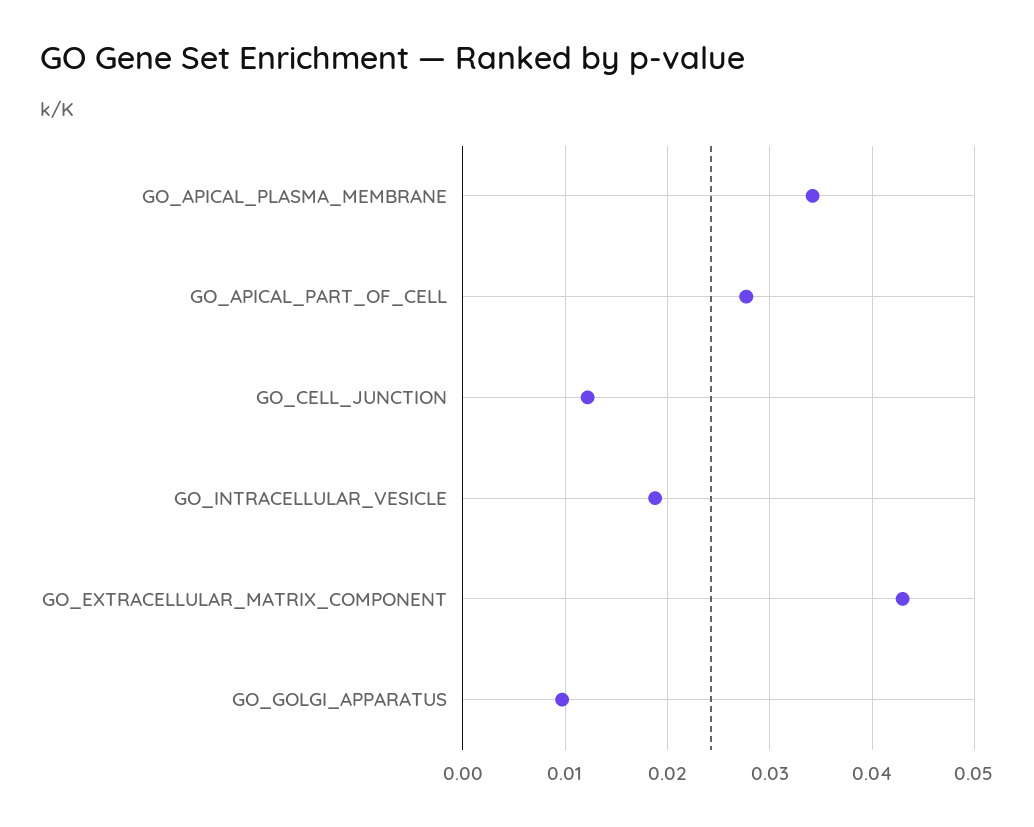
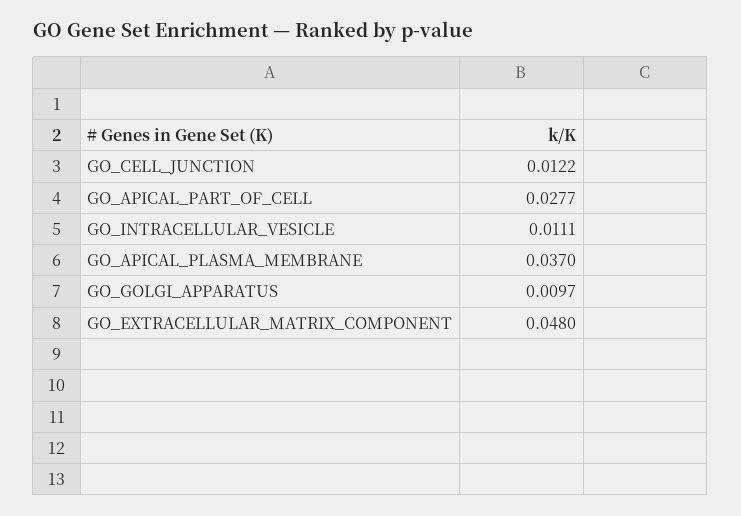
  {
-   "GO_APICAL_PLASMA_MEMBRANE": 0.034,
+   "GO_APICAL_PLASMA_MEMBRANE": 0.037,
    "GO_APICAL_PART_OF_CELL": 0.0277,
    "GO_CELL_JUNCTION": 0.0122,
-   "GO_INTRACELLULAR_VESICLE": 0.019,
+   "GO_INTRACELLULAR_VESICLE": 0.0111,
-   "GO_EXTRACELLULAR_MATRIX_COMPONENT": 0.043,
+   "GO_EXTRACELLULAR_MATRIX_COMPONENT": 0.048,
    "GO_GOLGI_APPARATUS": 0.0097
  }

